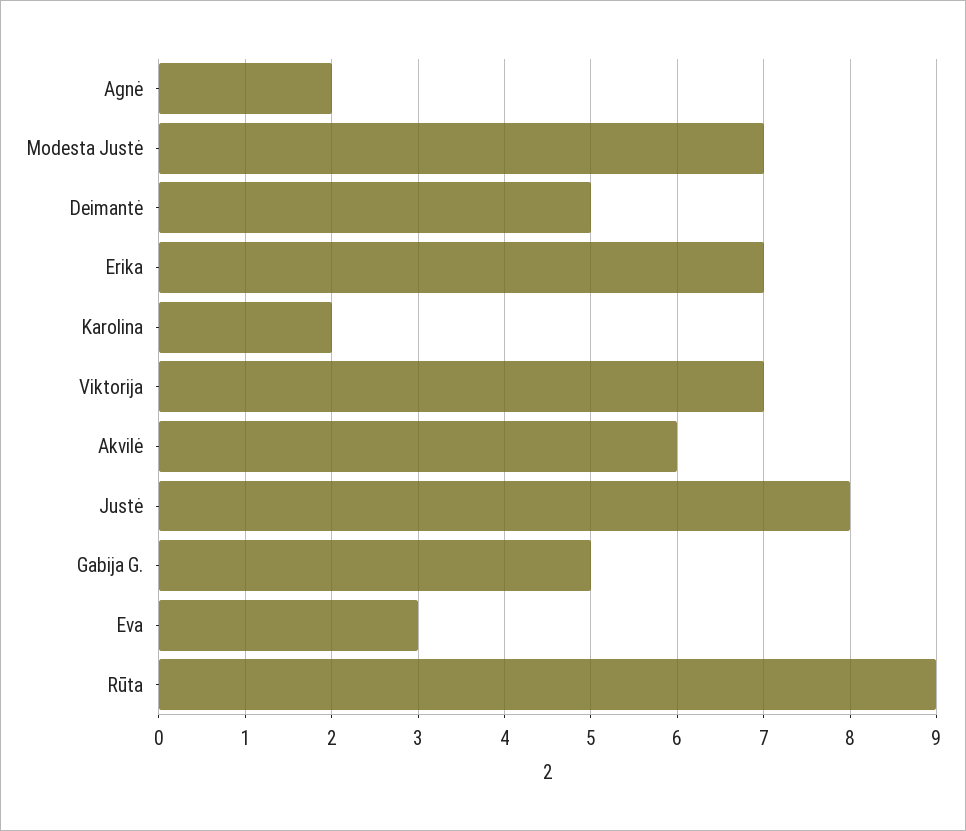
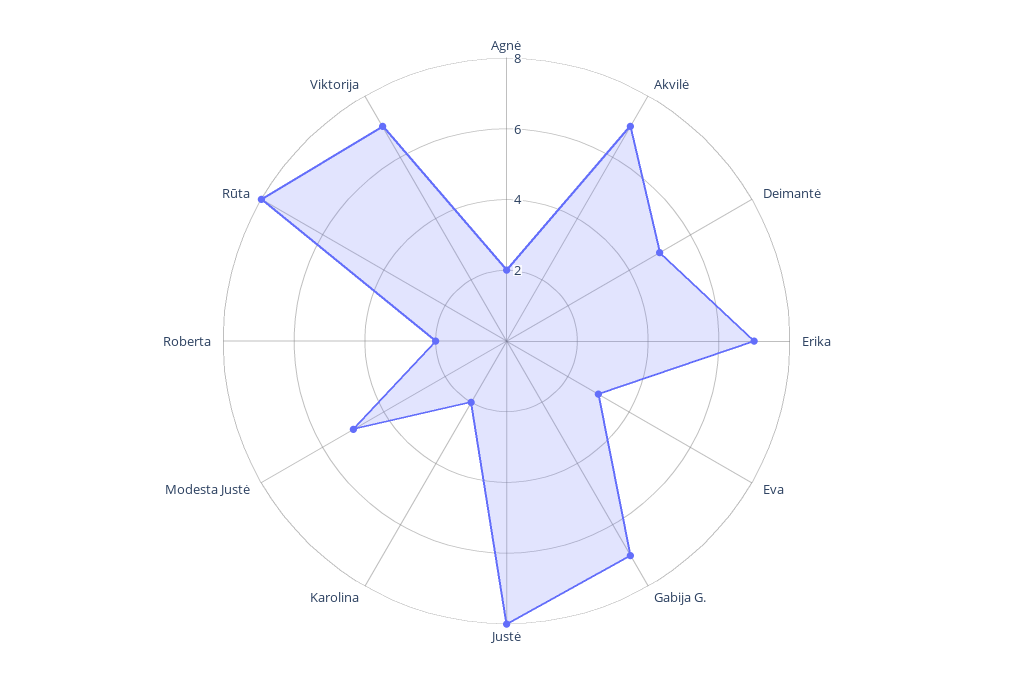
  {
    "Agnė": 2,
-   "Modesta Justė": 7,
+   "Modesta Justė": 5,
    "Deimantė": 5,
    "Erika": 7,
    "Karolina": 2,
    "Viktorija": 7,
-   "Akvilė": 6,
+   "Akvilė": 7,
    "Justė": 8,
-   "Gabija G.": 5,
+   "Gabija G.": 7,
    "Eva": 3,
-   "Rūta": 9
+   "Rūta": 8,
+   "Roberta": 2
  }

